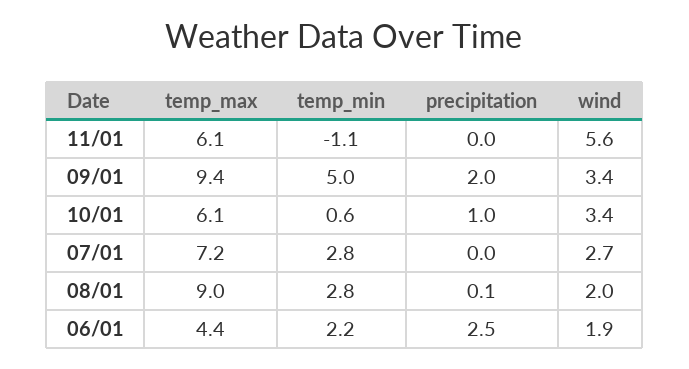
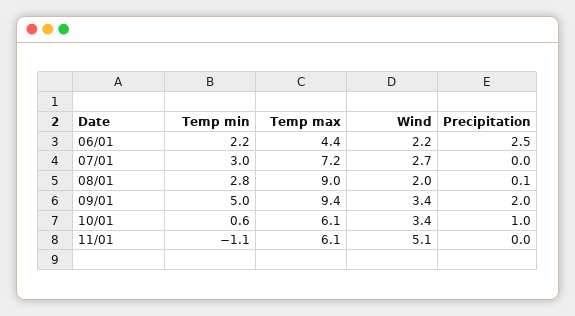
  {
    "temp_max": {
      "11/01": 6.1,
      "09/01": 9.4,
      "10/01": 6.1,
      "07/01": 7.2,
      "08/01": 9,
      "06/01": 4.4
    },
    "temp_min": {
      "11/01": -1.1,
      "09/01": 5,
      "10/01": 0.6,
-     "07/01": 2.8,
+     "07/01": 3,
      "08/01": 2.8,
      "06/01": 2.2
    },
    "precipitation": {
      "11/01": 0,
      "09/01": 2,
      "10/01": 1,
      "07/01": 0,
      "08/01": 0.1,
      "06/01": 2.5
    },
    "wind": {
-     "11/01": 5.6,
+     "11/01": 5.1,
      "09/01": 3.4,
      "10/01": 3.4,
      "07/01": 2.7,
      "08/01": 2,
-     "06/01": 1.9
+     "06/01": 2.2
    }
  }

